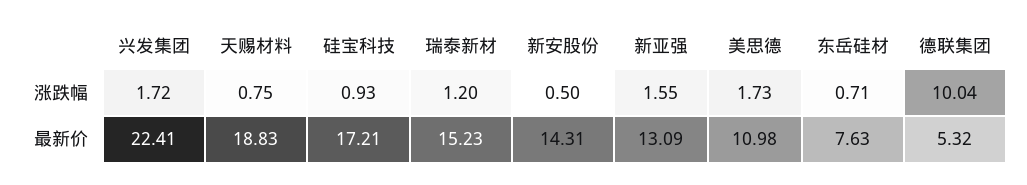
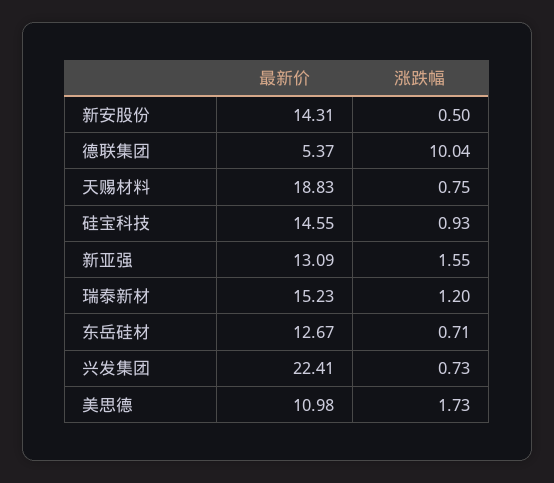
  {
    "兴发集团": {
-     "涨跌幅": 1.72,
+     "涨跌幅": 0.73,
      "最新价": 22.41
    },
    "天赐材料": {
      "涨跌幅": 0.75,
      "最新价": 18.83
    },
    "硅宝科技": {
      "涨跌幅": 0.93,
-     "最新价": 17.21
+     "最新价": 14.55
    },
    "瑞泰新材": {
      "涨跌幅": 1.2,
      "最新价": 15.23
    },
    "新安股份": {
      "涨跌幅": 0.5,
      "最新价": 14.31
    },
    "新亚强": {
      "涨跌幅": 1.55,
      "最新价": 13.09
    },
    "美思德": {
      "涨跌幅": 1.73,
      "最新价": 10.98
    },
    "东岳硅材": {
      "涨跌幅": 0.71,
-     "最新价": 7.63
+     "最新价": 12.67
    },
    "德联集团": {
      "涨跌幅": 10.04,
-     "最新价": 5.32
+     "最新价": 5.37
    }
  }

